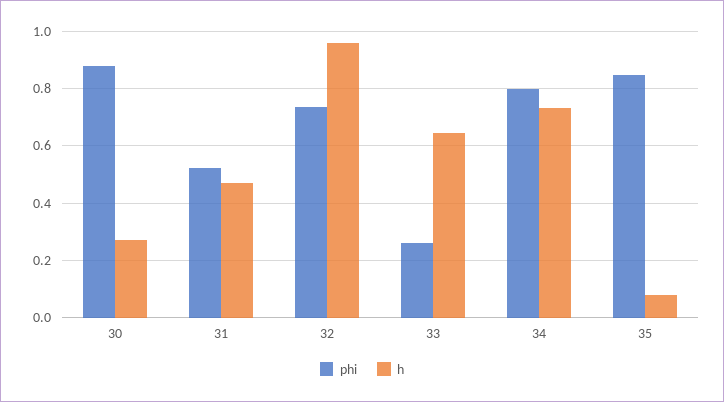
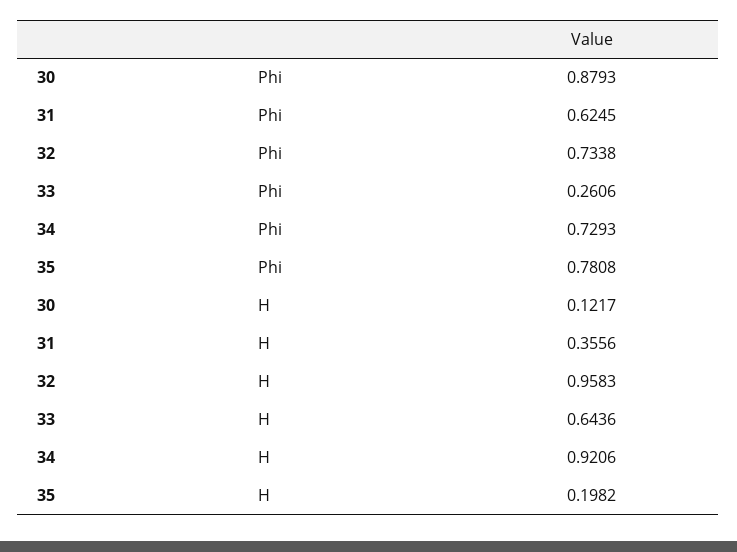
  {
    "phi": {
      "30": 0.8793,
-     "31": 0.525,
+     "31": 0.6245,
      "32": 0.7338,
      "33": 0.2606,
-     "34": 0.8,
+     "34": 0.7293,
-     "35": 0.85
+     "35": 0.7808
    },
    "h": {
-     "30": 0.275,
+     "30": 0.1217,
-     "31": 0.475,
+     "31": 0.3556,
      "32": 0.9583,
      "33": 0.6436,
-     "34": 0.725,
+     "34": 0.9206,
-     "35": 0.075
+     "35": 0.1982
    }
  }

